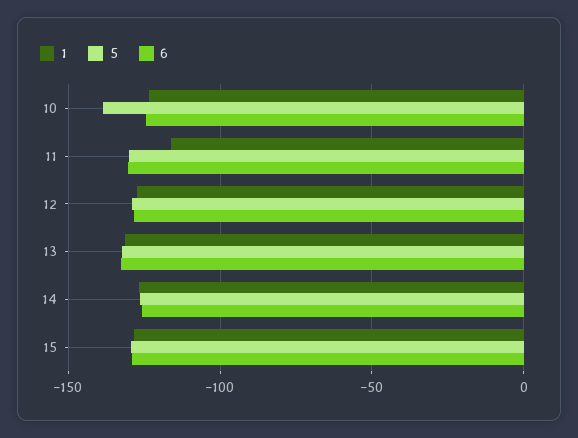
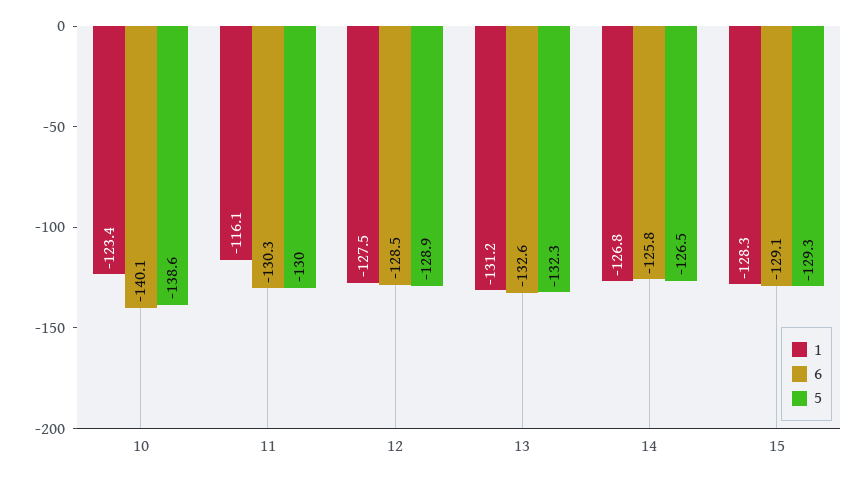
  {
    "1": {
      "10": -123.4,
      "11": -116.1,
      "12": -127.5,
      "13": -131.2,
      "14": -126.8,
      "15": -128.3
    },
    "5": {
      "10": -138.6,
      "11": -130,
      "12": -128.9,
      "13": -132.3,
      "14": -126.5,
      "15": -129.3
    },
    "6": {
-     "10": -125,
+     "10": -140.1,
      "11": -130.3,
      "12": -128.5,
      "13": -132.6,
      "14": -125.8,
      "15": -129.1
    }
  }

